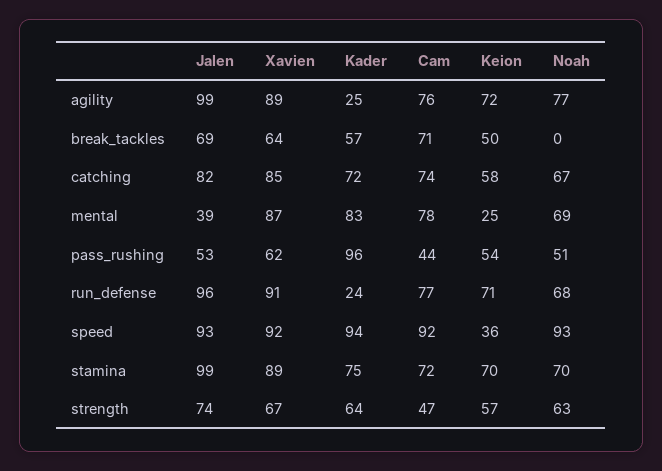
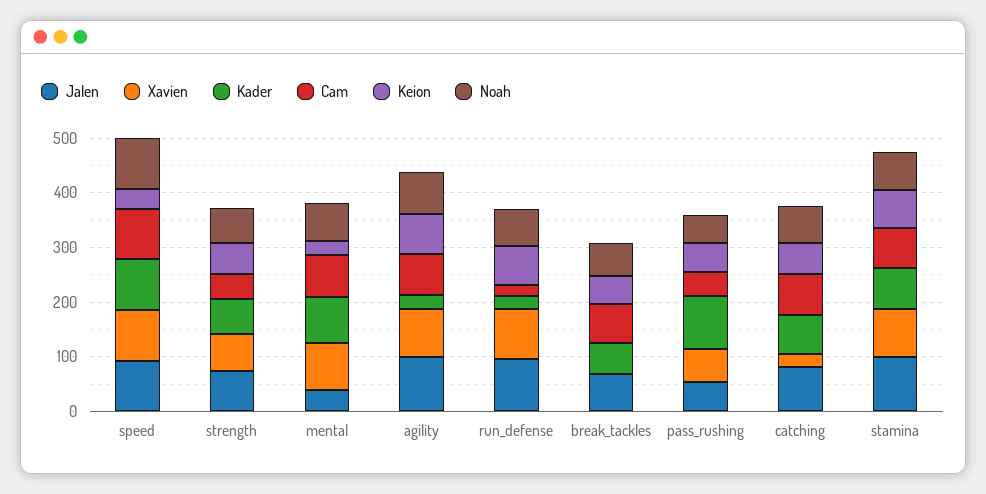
  {
    "Jalen": {
      "agility": 99,
      "break_tackles": 69,
      "catching": 82,
      "mental": 39,
      "pass_rushing": 53,
      "run_defense": 96,
      "speed": 93,
      "stamina": 99,
      "strength": 74
    },
    "Xavien": {
      "agility": 89,
-     "break_tackles": 64,
+     "break_tackles": 0,
-     "catching": 85,
+     "catching": 20,
      "mental": 87,
      "pass_rushing": 62,
      "run_defense": 91,
      "speed": 92,
      "stamina": 89,
      "strength": 67
    },
    "Kader": {
      "agility": 25,
      "break_tackles": 57,
      "catching": 72,
      "mental": 83,
      "pass_rushing": 96,
      "run_defense": 24,
      "speed": 94,
      "stamina": 75,
      "strength": 64
    },
    "Cam": {
      "agility": 76,
      "break_tackles": 71,
      "catching": 74,
      "mental": 78,
      "pass_rushing": 44,
-     "run_defense": 77,
+     "run_defense": 20,
      "speed": 92,
      "stamina": 72,
      "strength": 47
    },
    "Keion": {
      "agility": 72,
      "break_tackles": 50,
      "catching": 58,
      "mental": 25,
      "pass_rushing": 54,
      "run_defense": 71,
      "speed": 36,
      "stamina": 70,
      "strength": 57
    },
    "Noah": {
      "agility": 77,
-     "break_tackles": 0,
+     "break_tackles": 60,
      "catching": 67,
      "mental": 69,
      "pass_rushing": 51,
      "run_defense": 68,
      "speed": 93,
      "stamina": 70,
      "strength": 63
    }
  }

